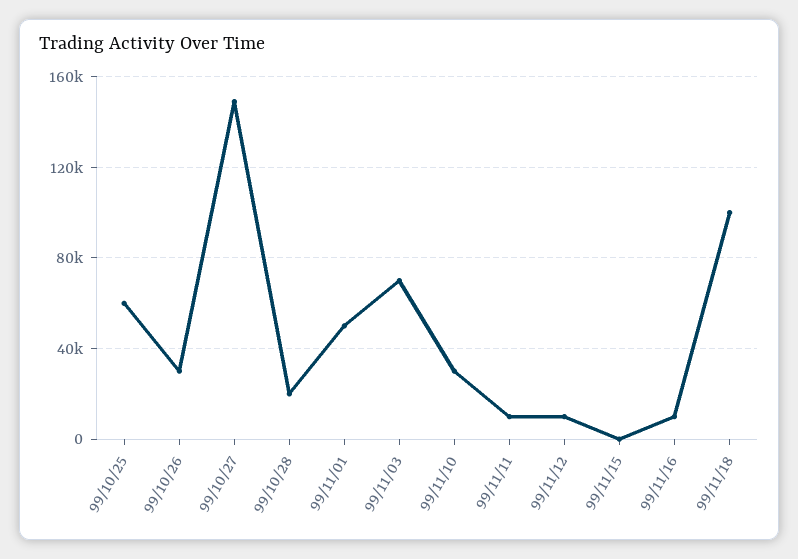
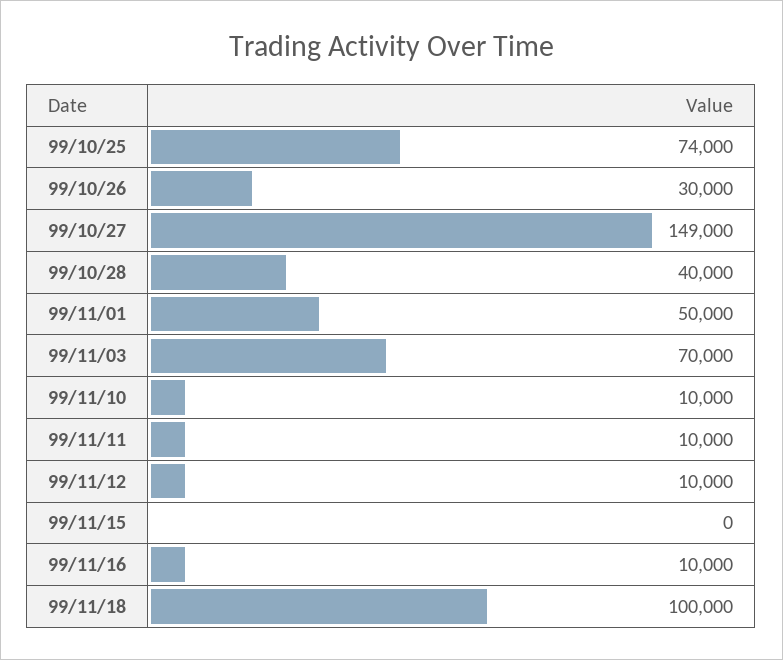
  {
-   "99/10/25": 60000,
+   "99/10/25": 74000,
    "99/10/26": 30000,
    "99/10/27": 149000,
-   "99/10/28": 20000,
+   "99/10/28": 40000,
    "99/11/01": 50000,
    "99/11/03": 70000,
-   "99/11/10": 30000,
+   "99/11/10": 10000,
    "99/11/11": 10000,
    "99/11/12": 10000,
    "99/11/15": 0,
    "99/11/16": 10000,
    "99/11/18": 100000
  }

